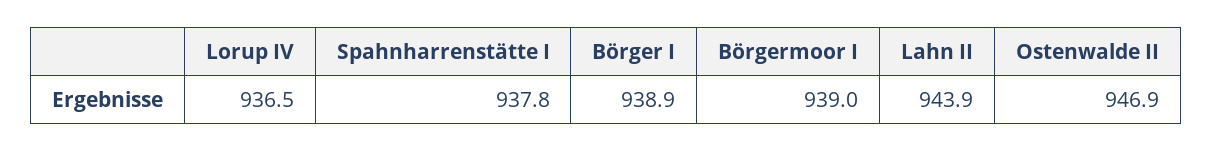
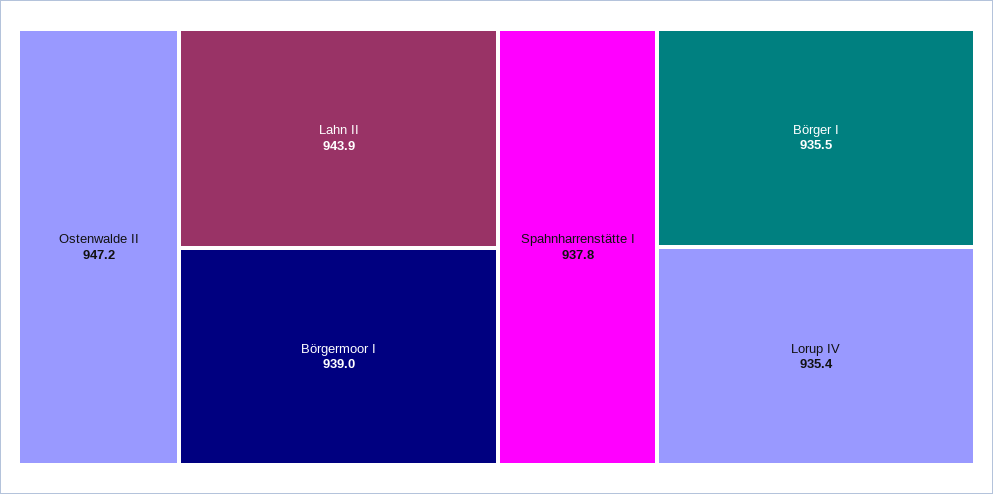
  {
-   "Lorup IV": 936.5,
+   "Lorup IV": 935.4,
    "Spahnharrenstätte I": 937.8,
-   "Börger I": 938.9,
+   "Börger I": 935.5,
    "Börgermoor I": 939,
    "Lahn II": 943.9,
-   "Ostenwalde II": 946.9
+   "Ostenwalde II": 947.2
  }

